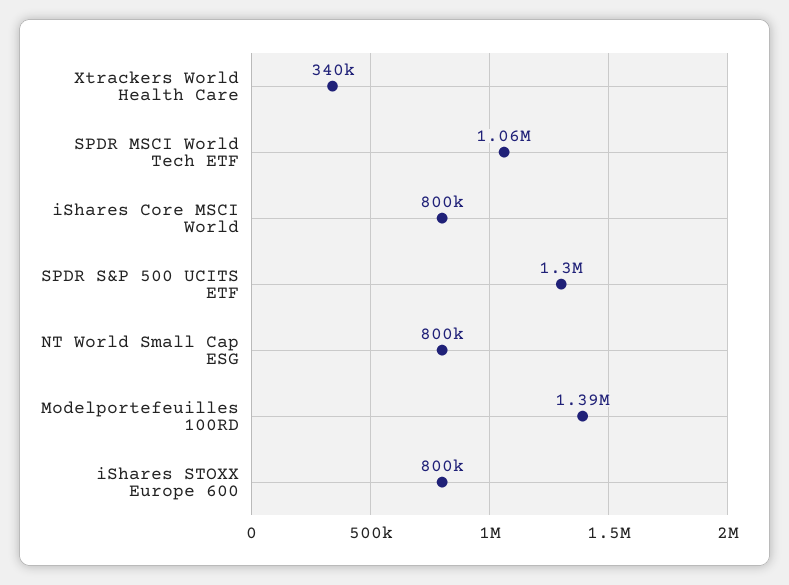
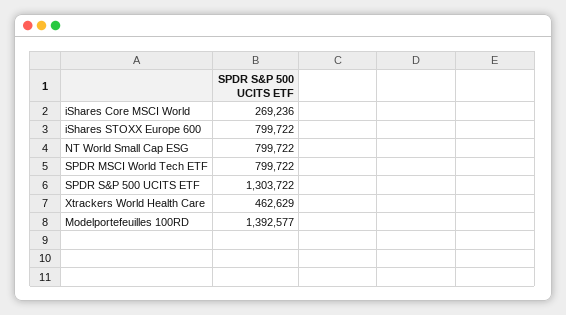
  {
-   "Xtrackers World Health Care": 340000,
+   "Xtrackers World Health Care": 462629,
-   "SPDR MSCI World Tech ETF": 1060000,
+   "SPDR MSCI World Tech ETF": 799722,
-   "iShares Core MSCI World": 800000,
+   "iShares Core MSCI World": 269236,
    "SPDR S&P 500 UCITS ETF": 1303722,
    "NT World Small Cap ESG": 799722,
    "Modelportefeuilles 100RD": 1392577,
    "iShares STOXX Europe 600": 799722
  }

